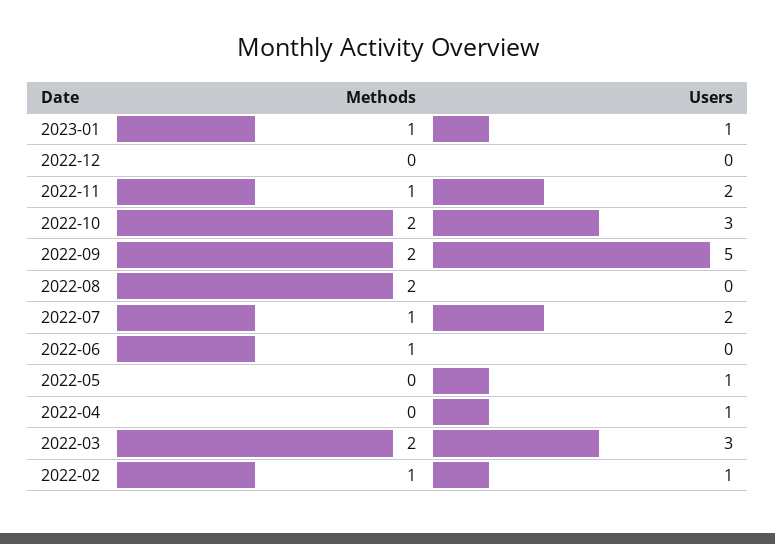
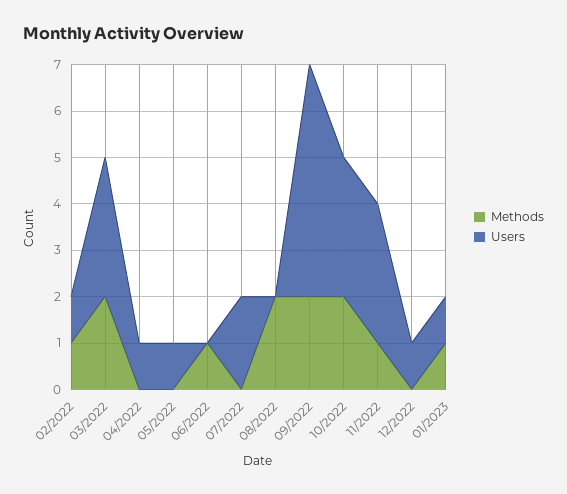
  {
    "Methods": {
      "2023-01": 1,
      "2022-12": 0,
      "2022-11": 1,
      "2022-10": 2,
      "2022-09": 2,
      "2022-08": 2,
-     "2022-07": 1,
+     "2022-07": 0,
      "2022-06": 1,
      "2022-05": 0,
      "2022-04": 0,
      "2022-03": 2,
      "2022-02": 1
    },
    "Users": {
      "2023-01": 1,
-     "2022-12": 0,
+     "2022-12": 1,
-     "2022-11": 2,
+     "2022-11": 3,
      "2022-10": 3,
      "2022-09": 5,
      "2022-08": 0,
      "2022-07": 2,
      "2022-06": 0,
      "2022-05": 1,
      "2022-04": 1,
      "2022-03": 3,
      "2022-02": 1
    }
  }

